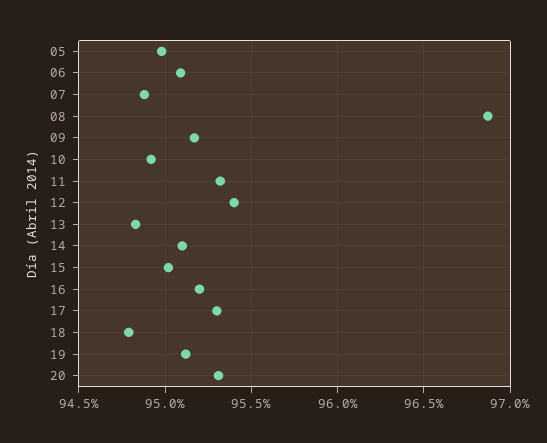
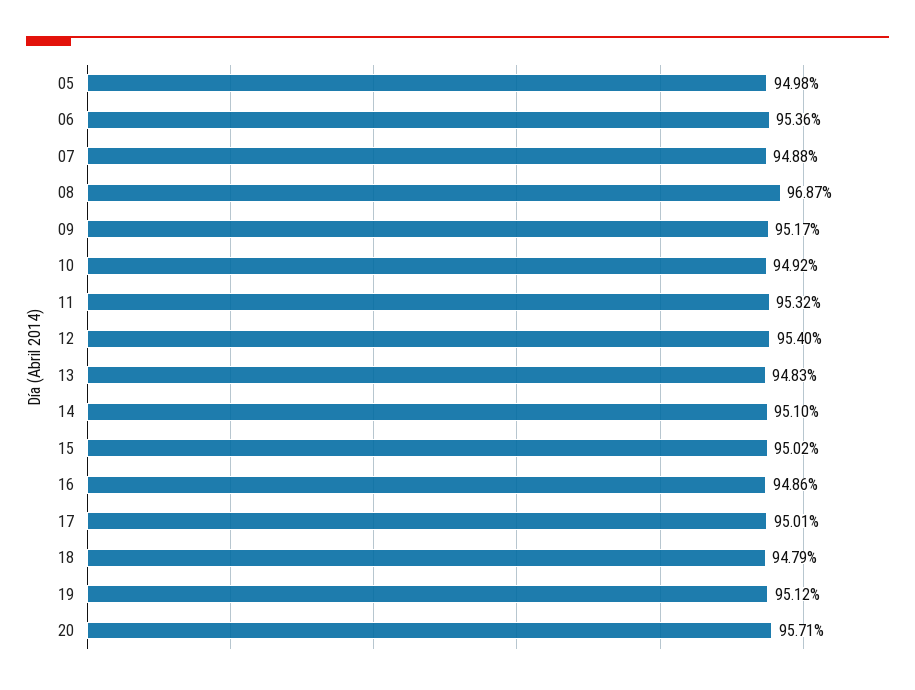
  {
    "05": 94.98,
-   "06": 95.1,
+   "06": 95.36,
    "07": 94.88,
    "08": 96.87,
    "09": 95.17,
    "10": 94.92,
    "11": 95.32,
    "12": 95.4,
    "13": 94.83,
    "14": 95.1,
    "15": 95.02,
-   "16": 95.2,
+   "16": 94.86,
-   "17": 95.3,
+   "17": 95.01,
    "18": 94.79,
    "19": 95.12,
-   "20": 95.3
+   "20": 95.71
  }

